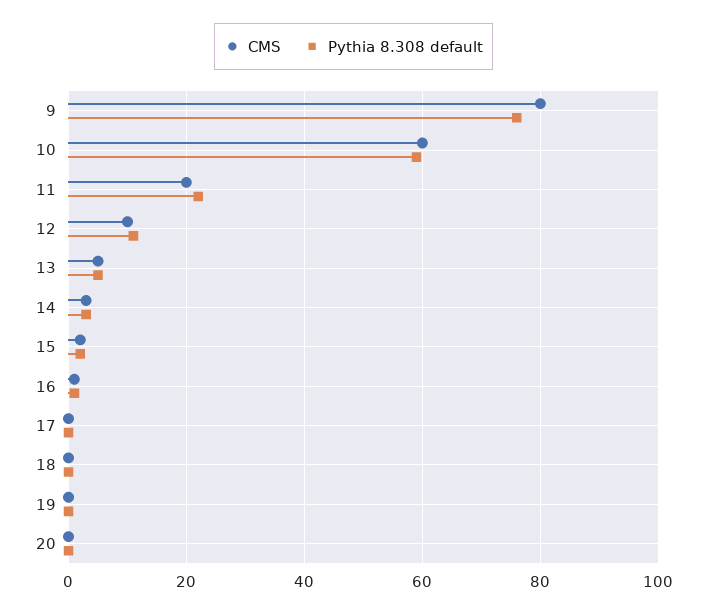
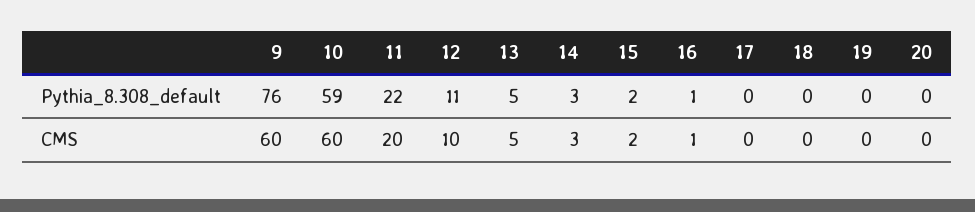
  {
    "CMS": {
-     "9": 80,
+     "9": 60,
      "10": 60,
      "11": 20,
      "12": 10,
      "13": 5,
      "14": 3,
      "15": 2,
      "16": 1,
      "17": 0,
      "18": 0,
      "19": 0,
      "20": 0
    },
    "Pythia 8.308 default": {
      "9": 76,
      "10": 59,
      "11": 22,
      "12": 11,
      "13": 5,
      "14": 3,
      "15": 2,
      "16": 1,
      "17": 0,
      "18": 0,
      "19": 0,
      "20": 0
    }
  }

